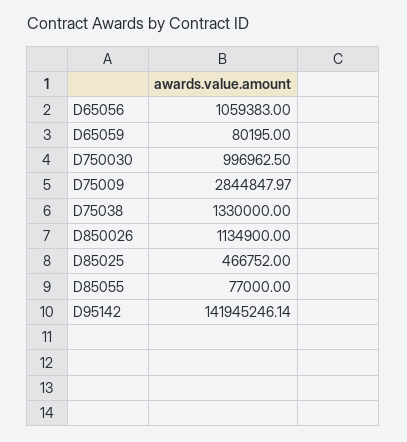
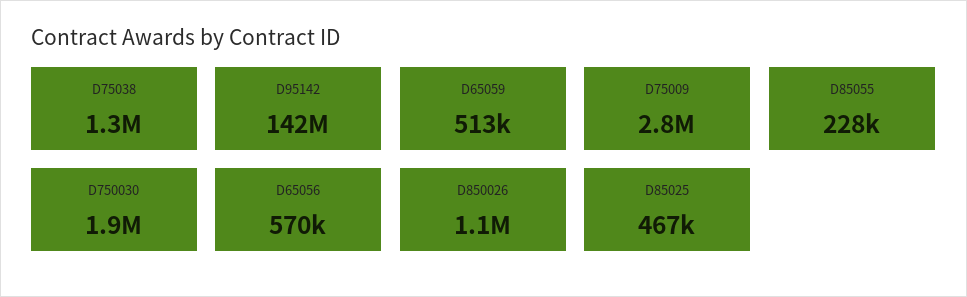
  {
-   "D65056": 1059383,
+   "D65056": 570000,
-   "D65059": 80195,
+   "D65059": 513000,
-   "D750030": 996962.5,
+   "D750030": 1900000,
    "D75009": 2844847.97,
    "D75038": 1330000,
    "D850026": 1134900,
    "D85025": 466752,
-   "D85055": 77000,
+   "D85055": 228000,
    "D95142": 141945246.14
  }

